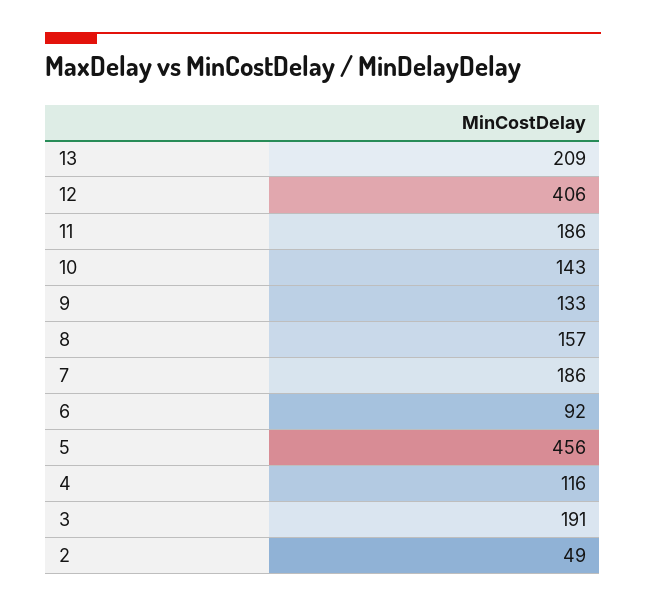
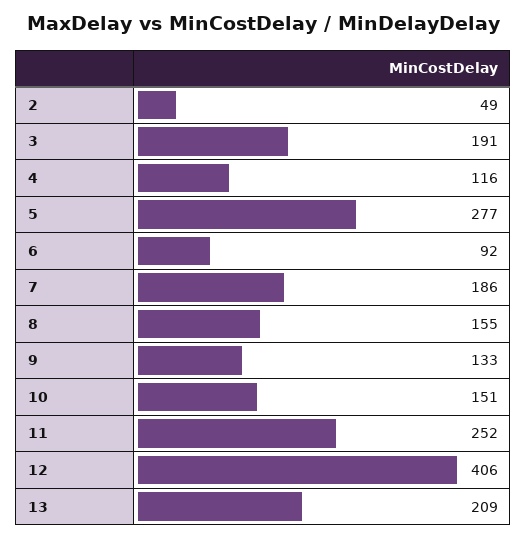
  {
    "13": 209,
    "12": 406,
-   "11": 186,
+   "11": 252,
-   "10": 143,
+   "10": 151,
    "9": 133,
-   "8": 157,
+   "8": 155,
    "7": 186,
    "6": 92,
-   "5": 456,
+   "5": 277,
    "4": 116,
    "3": 191,
    "2": 49
  }

